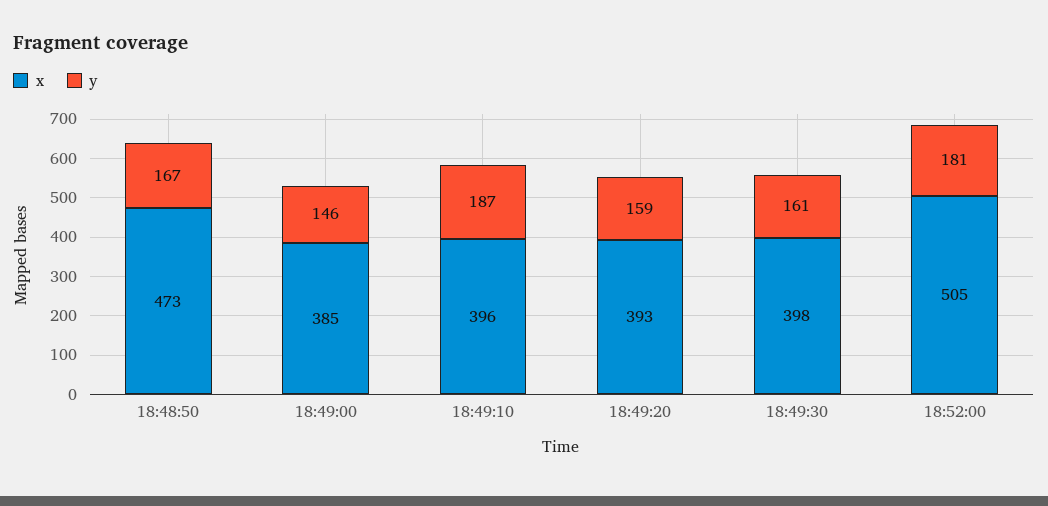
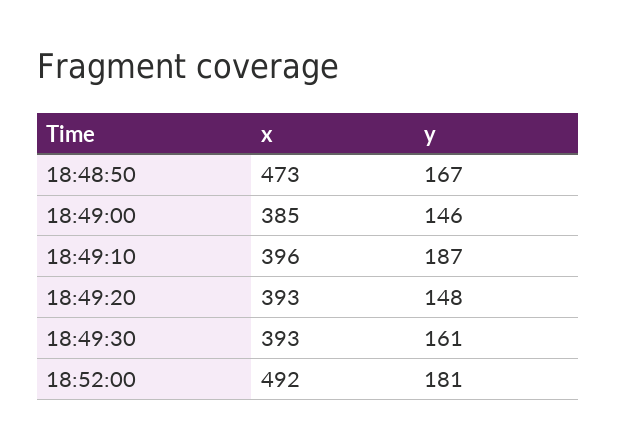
  {
    "x": {
      "18:48:50": 473,
      "18:49:00": 385,
      "18:49:10": 396,
      "18:49:20": 393,
-     "18:49:30": 398,
+     "18:49:30": 393,
-     "18:52:00": 505
+     "18:52:00": 492
    },
    "y": {
      "18:48:50": 167,
      "18:49:00": 146,
      "18:49:10": 187,
-     "18:49:20": 159,
+     "18:49:20": 148,
      "18:49:30": 161,
      "18:52:00": 181
    }
  }

